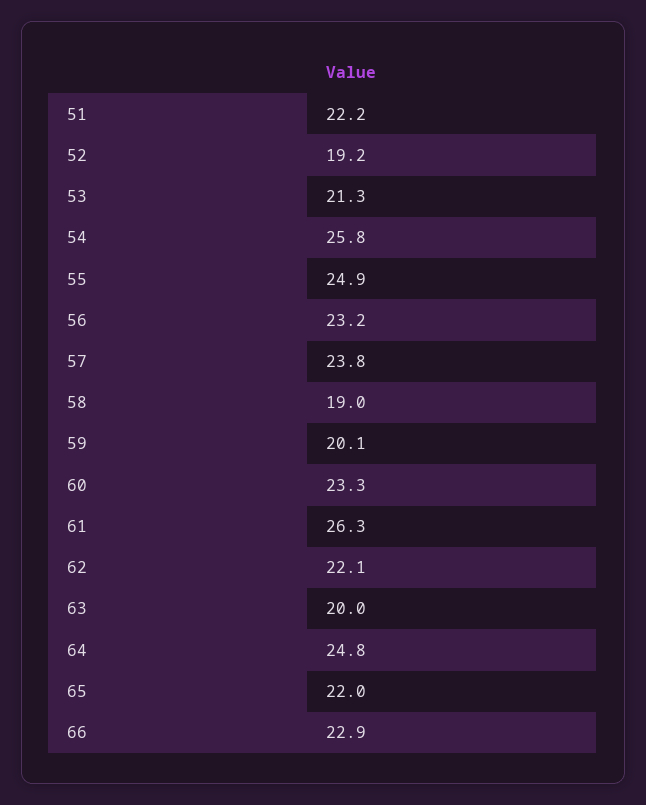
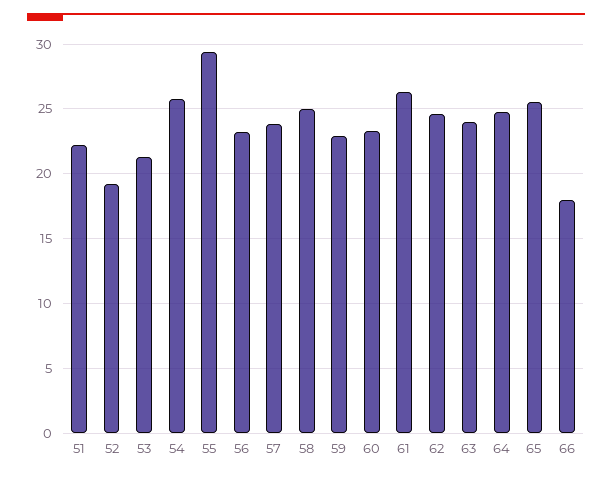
  {
    "51": 22.2,
    "52": 19.2,
    "53": 21.3,
    "54": 25.8,
-   "55": 24.9,
+   "55": 29.5,
    "56": 23.2,
    "57": 23.8,
-   "58": 19,
+   "58": 25,
-   "59": 20.1,
+   "59": 23,
    "60": 23.3,
    "61": 26.3,
-   "62": 22.1,
+   "62": 24.5,
-   "63": 20,
+   "63": 24,
    "64": 24.8,
-   "65": 22,
+   "65": 25.5,
-   "66": 22.9
+   "66": 18
  }

